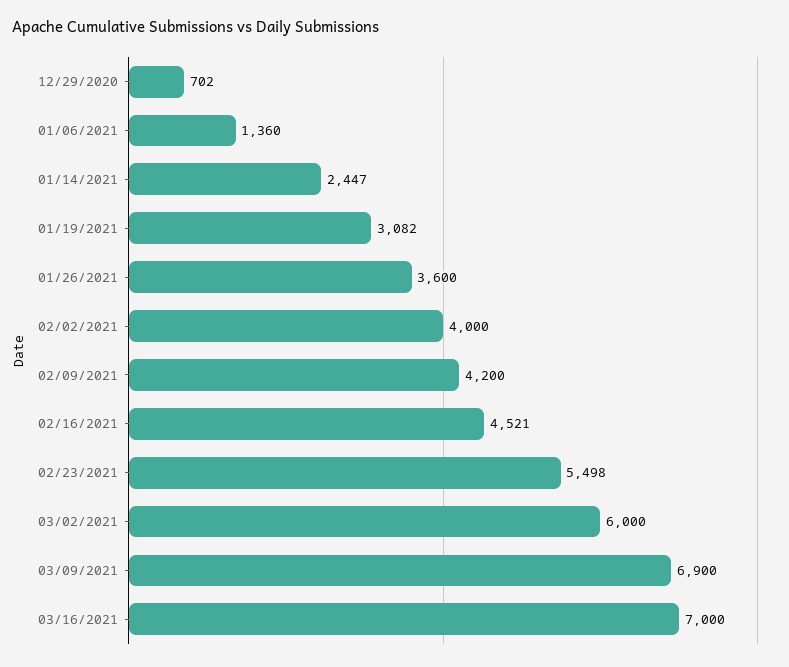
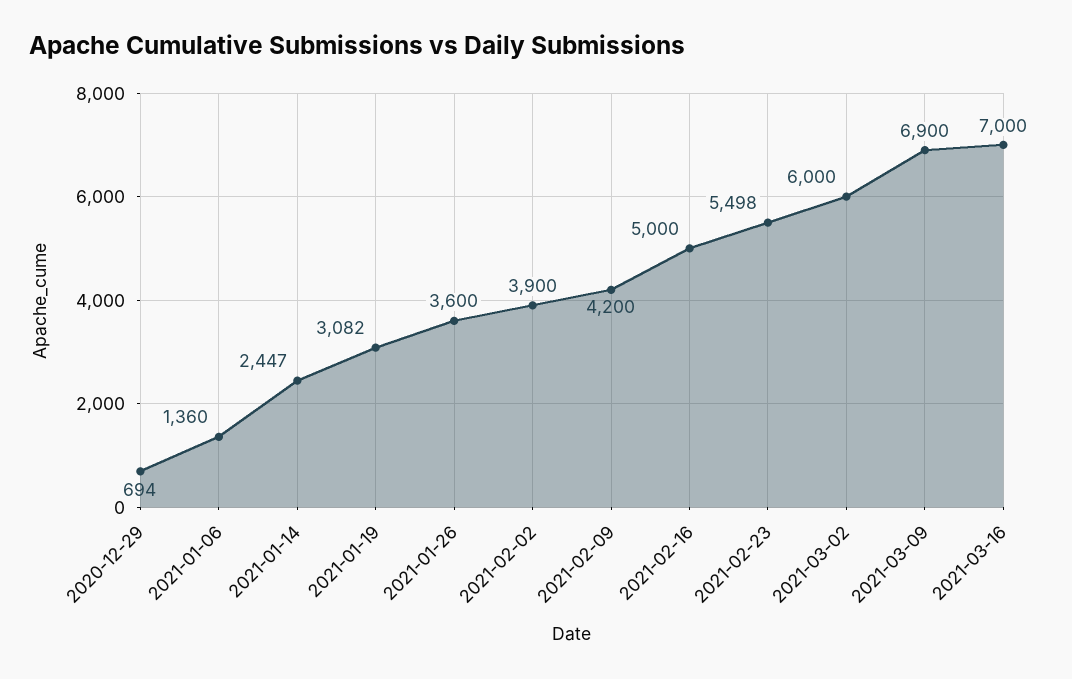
  {
-   "12/29/2020": 702,
+   "12/29/2020": 694,
    "01/06/2021": 1360,
    "01/14/2021": 2447,
    "01/19/2021": 3082,
    "01/26/2021": 3600,
-   "02/02/2021": 4000,
+   "02/02/2021": 3900,
    "02/09/2021": 4200,
-   "02/16/2021": 4521,
+   "02/16/2021": 5000,
    "02/23/2021": 5498,
    "03/02/2021": 6000,
    "03/09/2021": 6900,
    "03/16/2021": 7000
  }

